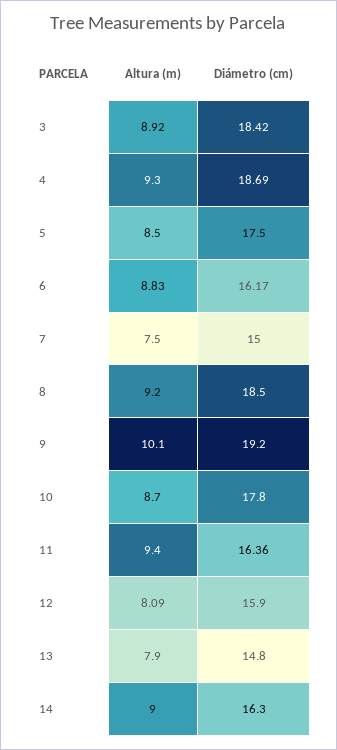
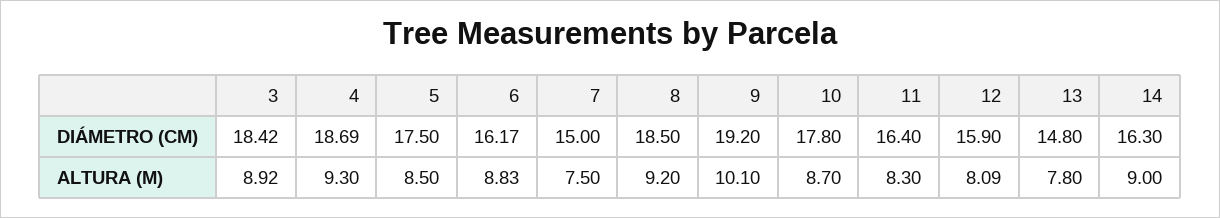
  {
    "Altura (m)": {
      "3": 8.92,
      "4": 9.3,
      "5": 8.5,
      "6": 8.83,
      "7": 7.5,
      "8": 9.2,
      "9": 10.1,
      "10": 8.7,
-     "11": 9.4,
+     "11": 8.3,
      "12": 8.09,
-     "13": 7.9,
+     "13": 7.8,
      "14": 9
    },
    "Diámetro (cm)": {
      "3": 18.42,
      "4": 18.69,
      "5": 17.5,
      "6": 16.17,
      "7": 15,
      "8": 18.5,
      "9": 19.2,
      "10": 17.8,
-     "11": 16.36,
+     "11": 16.4,
      "12": 15.9,
      "13": 14.8,
      "14": 16.3
    }
  }

